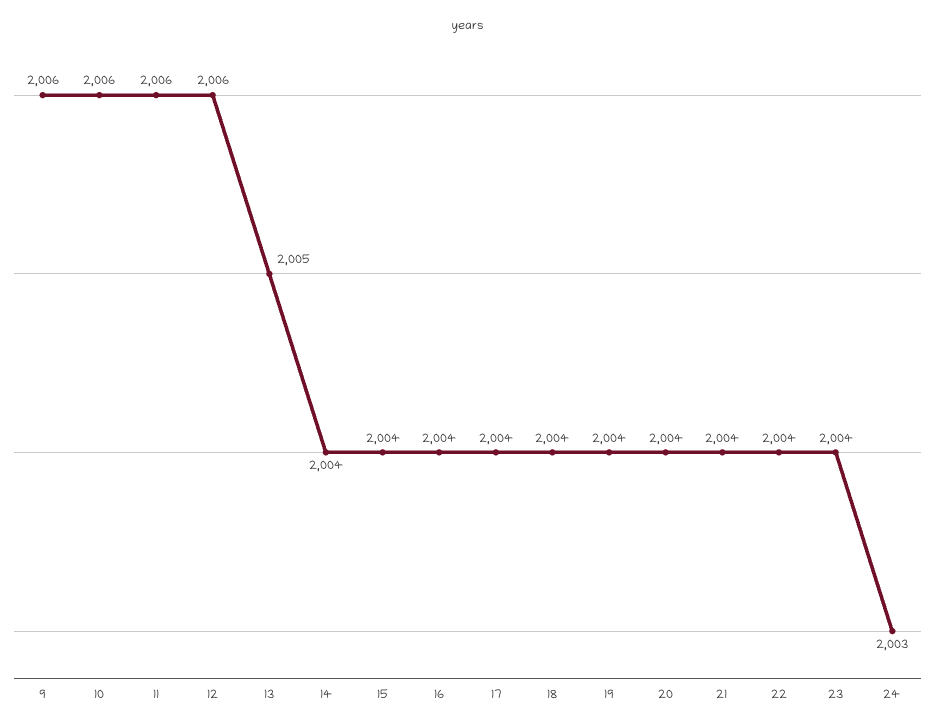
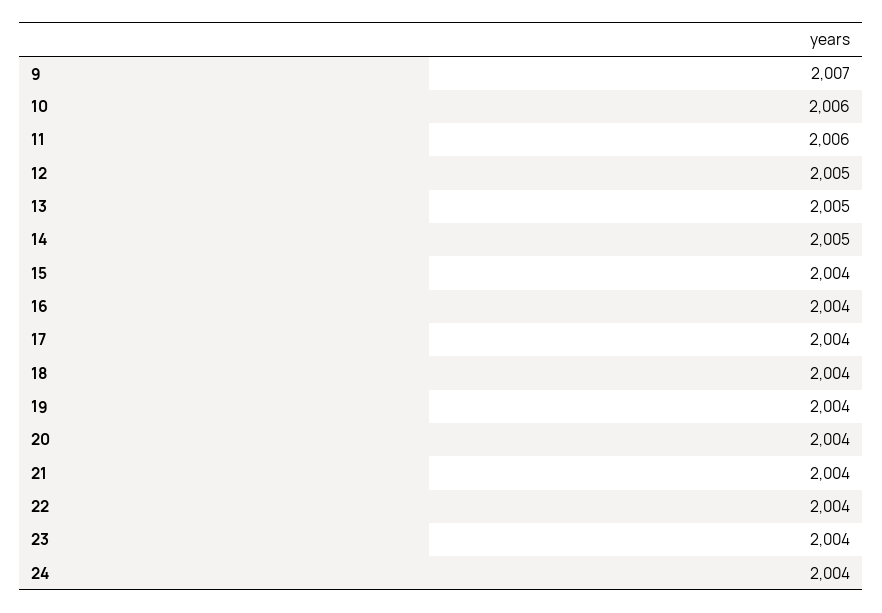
  {
-   "9": 2006,
+   "9": 2007,
    "10": 2006,
    "11": 2006,
-   "12": 2006,
+   "12": 2005,
    "13": 2005,
-   "14": 2004,
+   "14": 2005,
    "15": 2004,
    "16": 2004,
    "17": 2004,
    "18": 2004,
    "19": 2004,
    "20": 2004,
    "21": 2004,
    "22": 2004,
    "23": 2004,
-   "24": 2003
+   "24": 2004
  }

